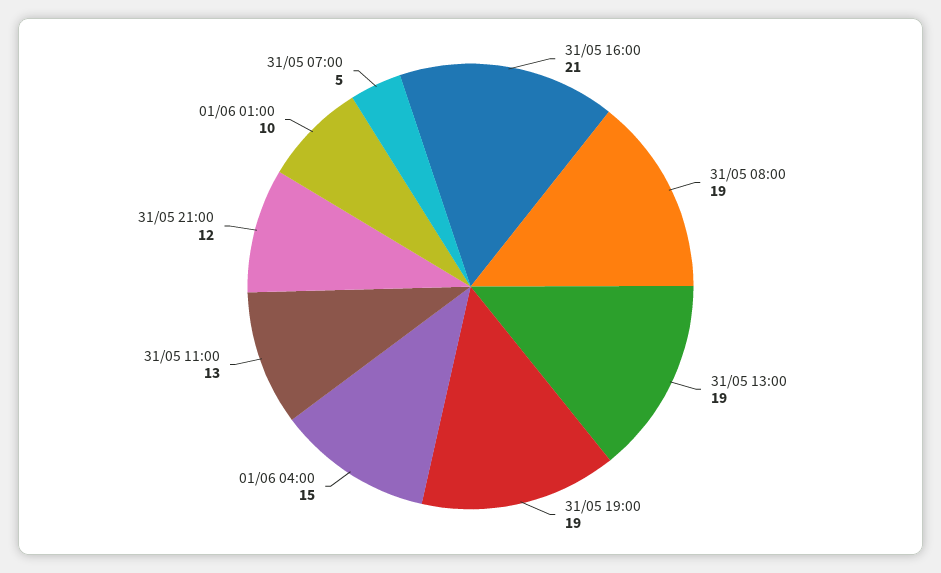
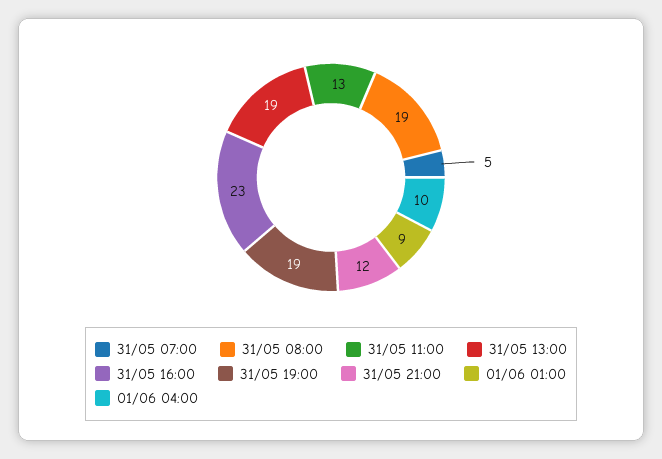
  {
-   "31/05 16:00": 21,
+   "31/05 16:00": 23,
    "31/05 08:00": 19,
    "31/05 13:00": 19,
    "31/05 19:00": 19,
-   "01/06 04:00": 15,
+   "01/06 04:00": 10,
    "31/05 11:00": 13,
    "31/05 21:00": 12,
-   "01/06 01:00": 10,
+   "01/06 01:00": 9,
    "31/05 07:00": 5
  }

